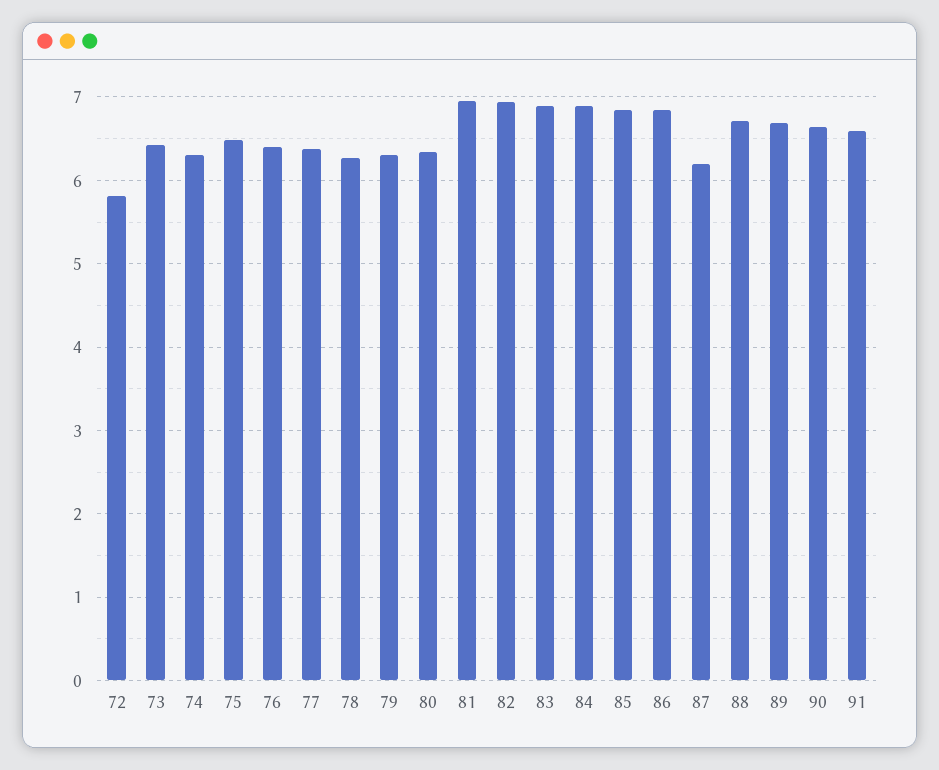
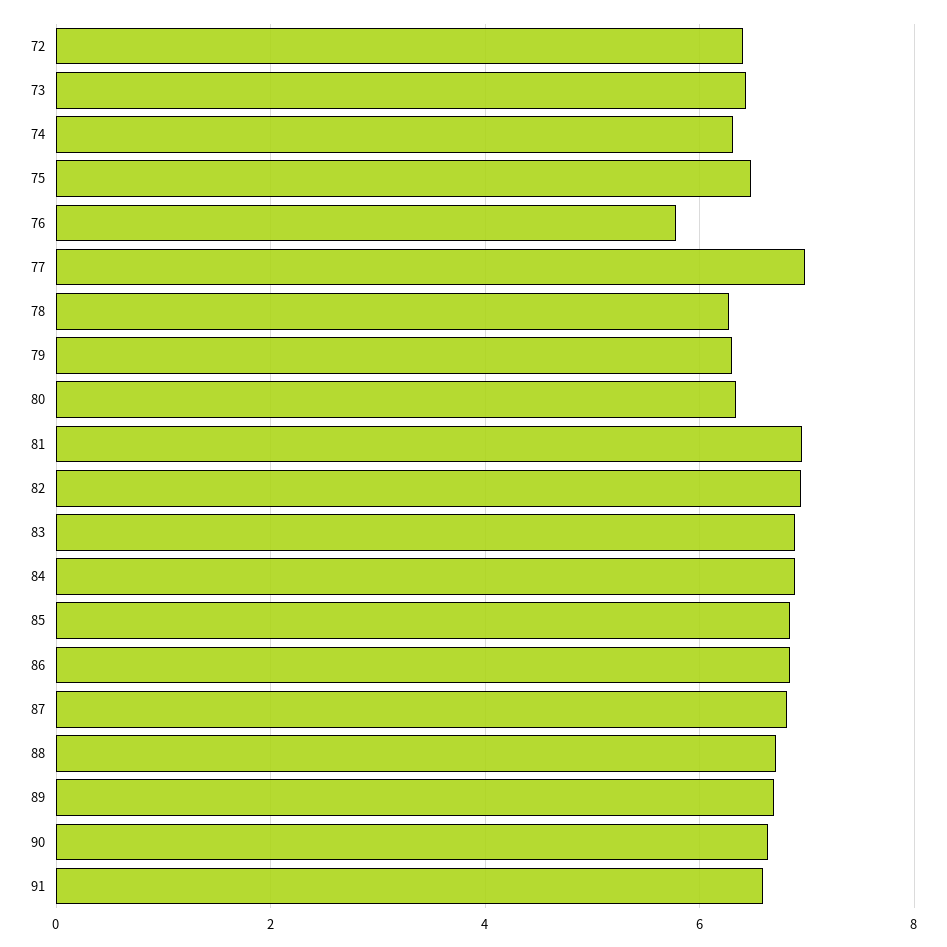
  {
-   "72": 5.8,
+   "72": 6.4,
    "73": 6.4,
    "74": 6.3,
    "75": 6.5,
-   "76": 6.4,
+   "76": 5.8,
-   "77": 6.4,
+   "77": 7,
    "78": 6.3,
    "79": 6.3,
    "80": 6.3,
    "81": 7,
    "82": 6.9,
    "83": 6.9,
    "84": 6.9,
    "85": 6.8,
    "86": 6.8,
-   "87": 6.2,
+   "87": 6.8,
    "88": 6.7,
    "89": 6.7,
    "90": 6.6,
    "91": 6.6
  }

